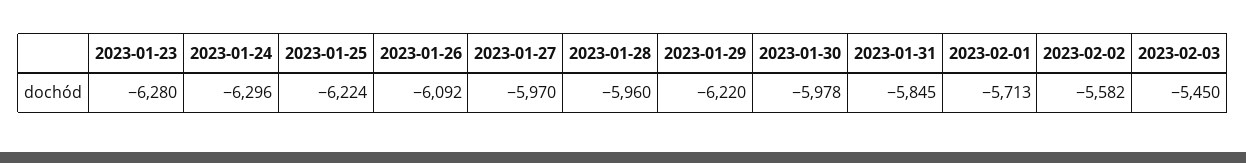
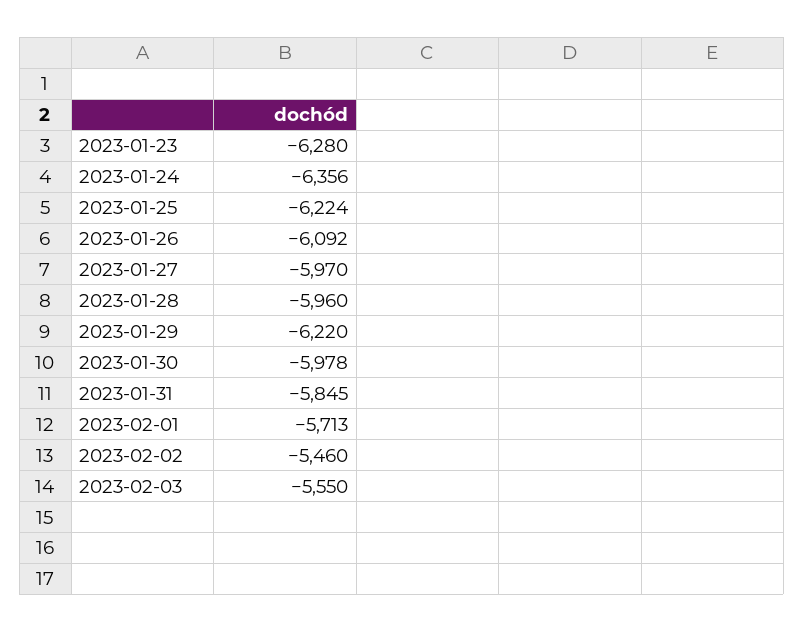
  {
    "2023-01-23": -6280,
-   "2023-01-24": -6296,
+   "2023-01-24": -6356,
    "2023-01-25": -6224,
    "2023-01-26": -6092,
    "2023-01-27": -5970,
    "2023-01-28": -5960,
    "2023-01-29": -6220,
    "2023-01-30": -5978,
    "2023-01-31": -5845,
    "2023-02-01": -5713,
-   "2023-02-02": -5582,
+   "2023-02-02": -5460,
-   "2023-02-03": -5450
+   "2023-02-03": -5550
  }

